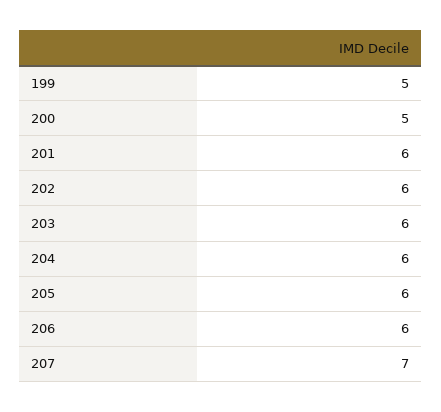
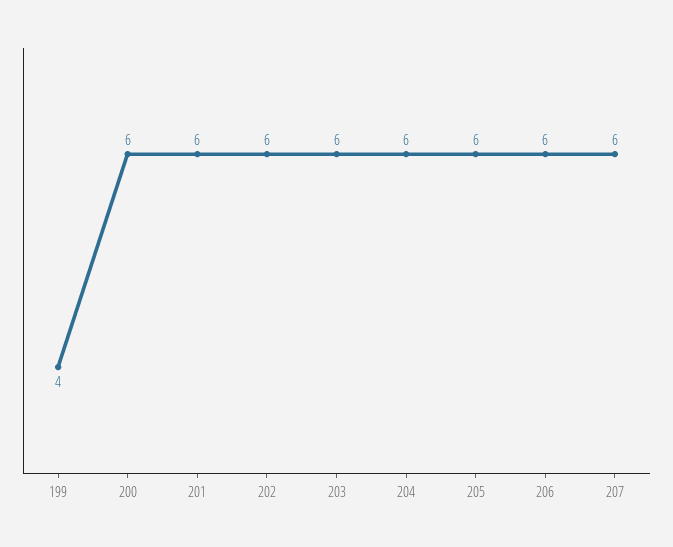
  {
-   "199": 5,
+   "199": 4,
-   "200": 5,
+   "200": 6,
    "201": 6,
    "202": 6,
    "203": 6,
    "204": 6,
    "205": 6,
    "206": 6,
-   "207": 7
+   "207": 6
  }

